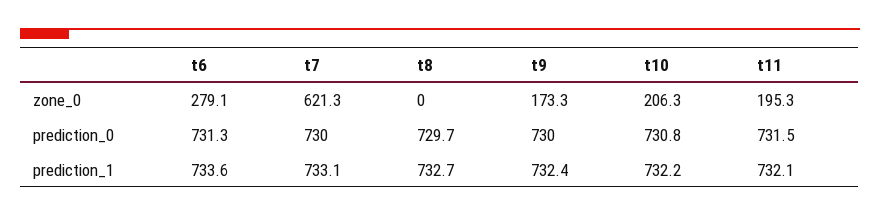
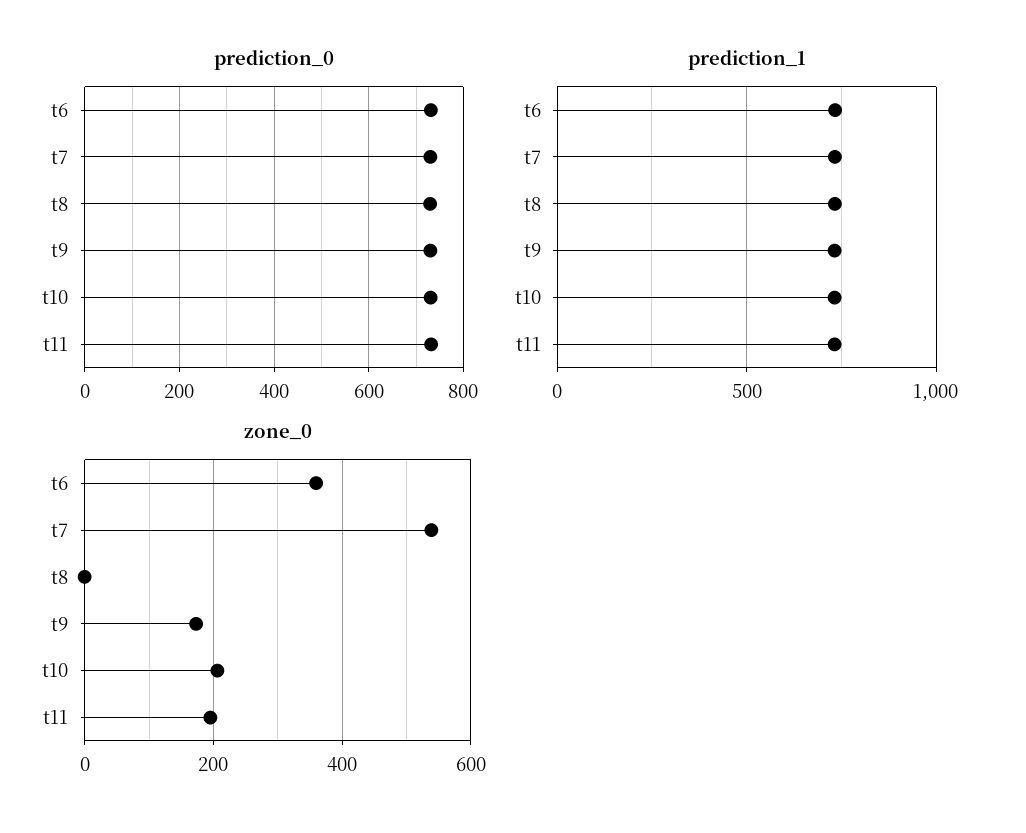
  {
    "zone_0": {
-     "t6": 279.1,
+     "t6": 360,
-     "t7": 621.3,
+     "t7": 540,
      "t8": 0,
      "t9": 173.3,
      "t10": 206.3,
      "t11": 195.3
    },
    "prediction_0": {
      "t6": 731.3,
      "t7": 730,
      "t8": 729.7,
      "t9": 730,
      "t10": 730.8,
      "t11": 731.5
    },
    "prediction_1": {
      "t6": 733.6,
      "t7": 733.1,
      "t8": 732.7,
      "t9": 732.4,
      "t10": 732.2,
      "t11": 732.1
    }
  }

